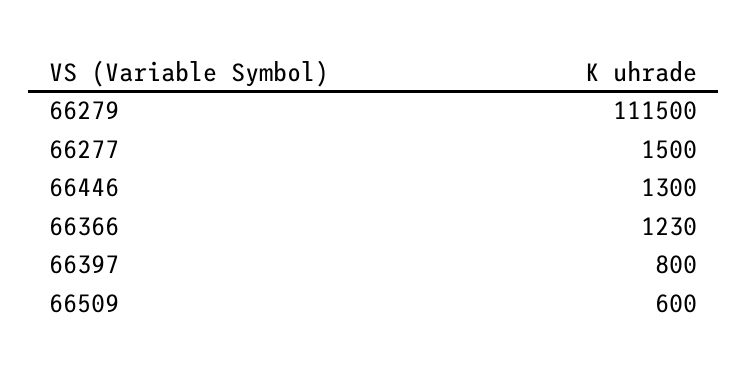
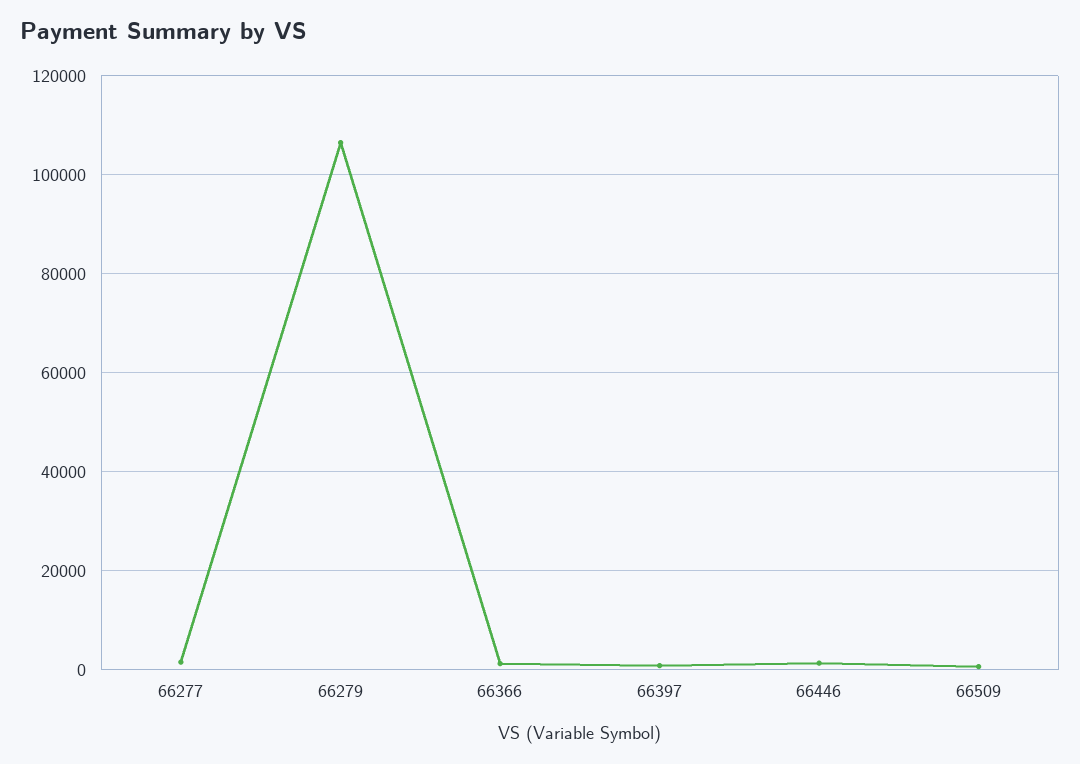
  {
-   "66279": 111500,
+   "66279": 106000,
    "66277": 1500,
    "66446": 1300,
    "66366": 1230,
    "66397": 800,
    "66509": 600
  }

